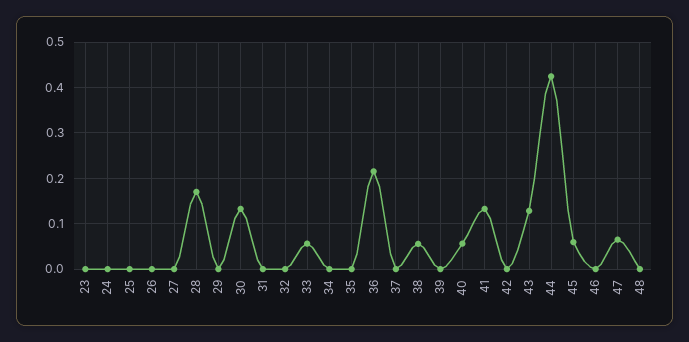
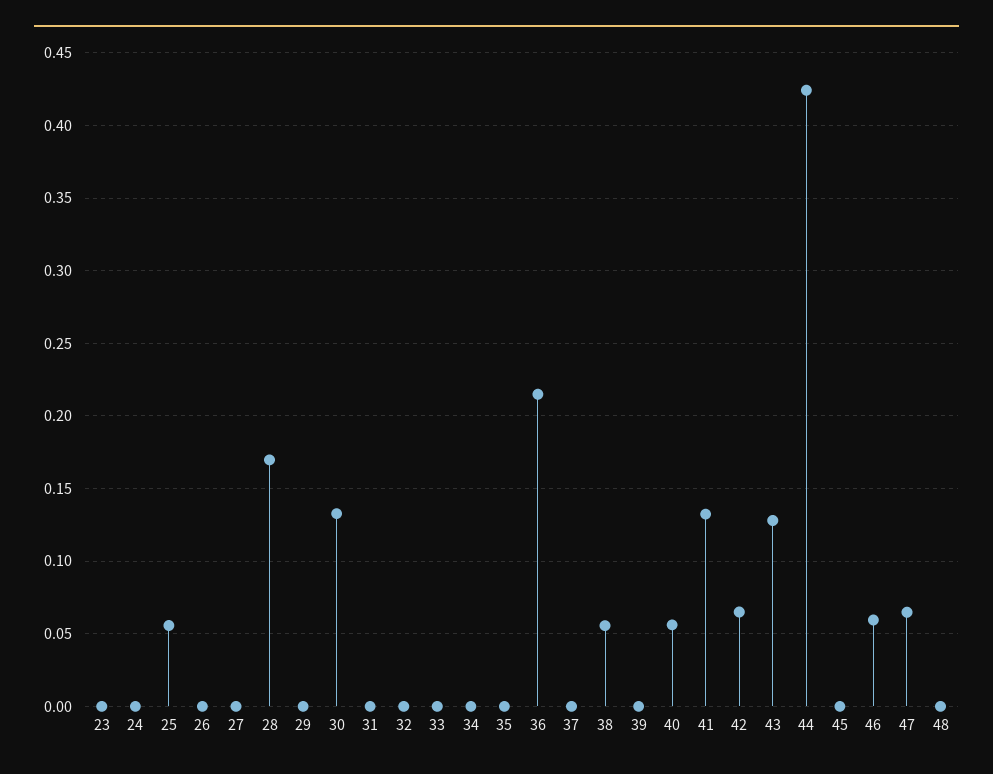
  {
    "23": 0,
    "24": 0,
-   "25": 0,
+   "25": 0.055,
    "26": 0,
    "27": 0,
    "28": 0.17,
    "29": 0,
    "30": 0.135,
    "31": 0,
    "32": 0,
-   "33": 0.06,
+   "33": 0,
    "34": 0,
    "35": 0,
    "36": 0.215,
    "37": 0,
    "38": 0.055,
    "39": 0,
    "40": 0.055,
    "41": 0.13,
-   "42": 0,
+   "42": 0.065,
    "43": 0.13,
    "44": 0.425,
-   "45": 0.06,
+   "45": 0,
-   "46": 0,
+   "46": 0.06,
    "47": 0.065,
    "48": 0
  }

